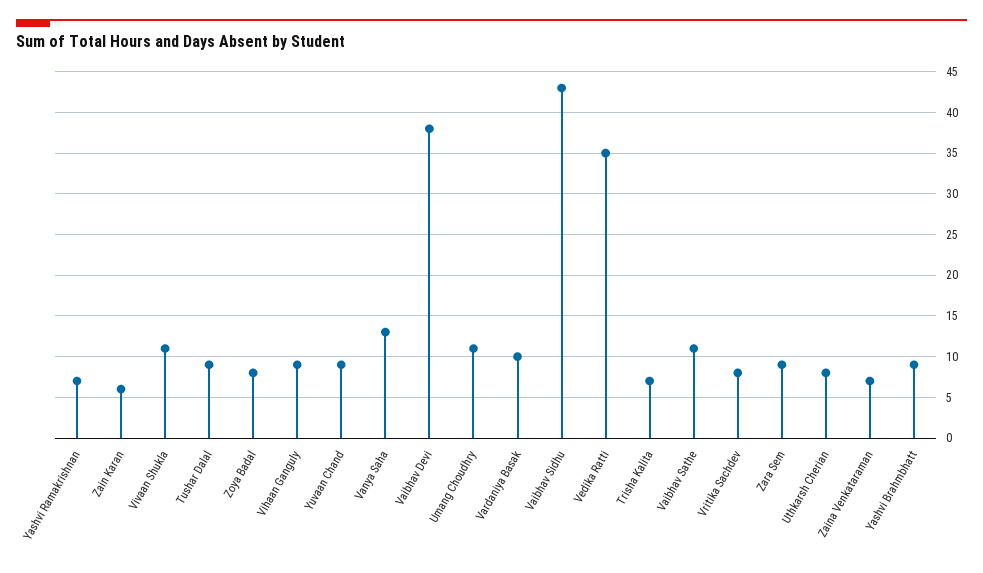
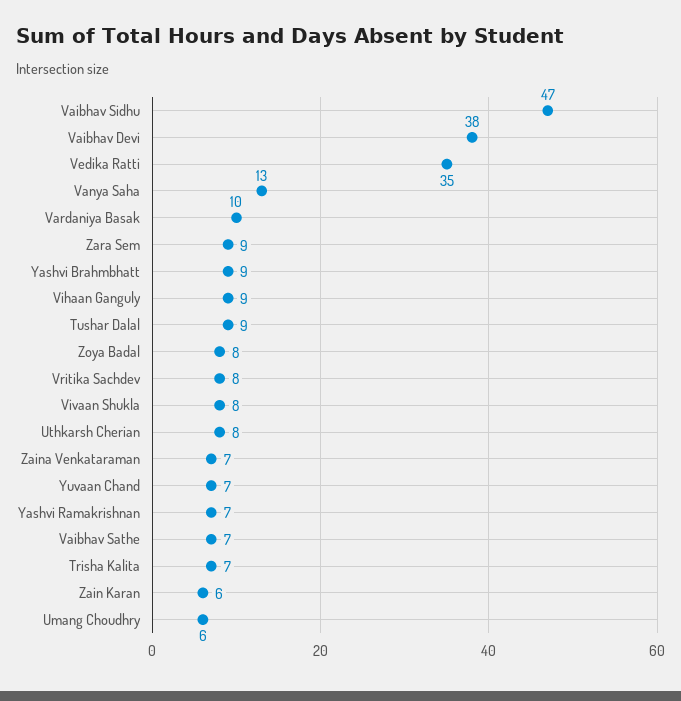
  {
    "Yashvi Ramakrishnan": 7,
    "Zain Karan": 6,
-   "Vivaan Shukla": 11,
+   "Vivaan Shukla": 8,
    "Tushar Dalal": 9,
    "Zoya Badal": 8,
    "Vihaan Ganguly": 9,
-   "Yuvaan Chand": 9,
+   "Yuvaan Chand": 7,
    "Vanya Saha": 13,
    "Vaibhav Devi": 38,
-   "Umang Choudhry": 11,
+   "Umang Choudhry": 6,
    "Vardaniya Basak": 10,
-   "Vaibhav Sidhu": 43,
+   "Vaibhav Sidhu": 47,
    "Vedika Ratti": 35,
    "Trisha Kalita": 7,
-   "Vaibhav Sathe": 11,
+   "Vaibhav Sathe": 7,
    "Vritika Sachdev": 8,
    "Zara Sem": 9,
    "Uthkarsh Cherian": 8,
    "Zaina Venkataraman": 7,
    "Yashvi Brahmbhatt": 9
  }

